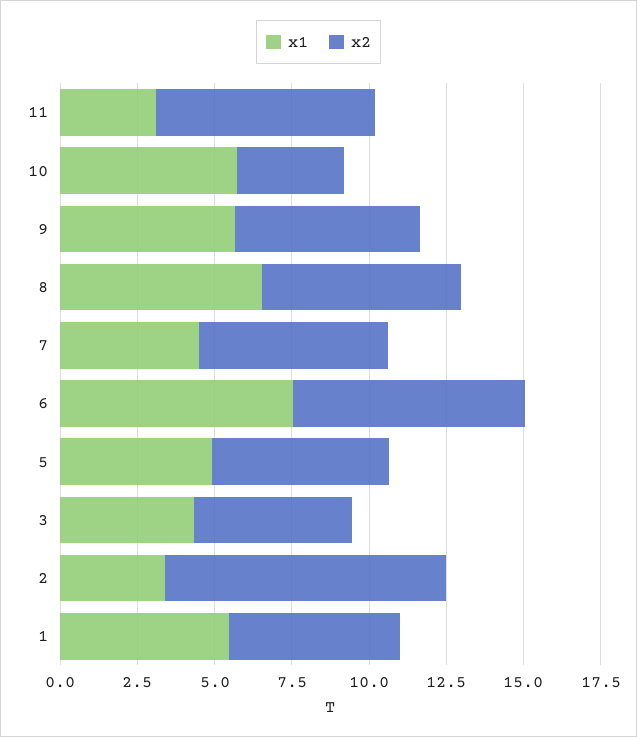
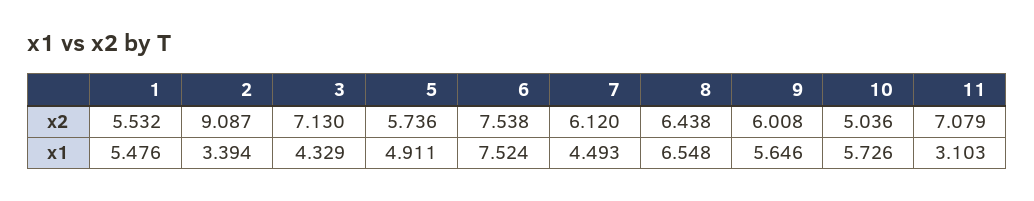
  {
    "x1": {
      "11": 3.103,
      "10": 5.726,
      "9": 5.646,
      "8": 6.548,
      "7": 4.493,
      "6": 7.524,
      "5": 4.911,
      "3": 4.329,
      "2": 3.394,
      "1": 5.476
    },
    "x2": {
      "11": 7.079,
-     "10": 3.5,
+     "10": 5.036,
      "9": 6.008,
      "8": 6.438,
      "7": 6.12,
      "6": 7.538,
      "5": 5.736,
-     "3": 5,
+     "3": 7.13,
      "2": 9.087,
      "1": 5.532
    }
  }

